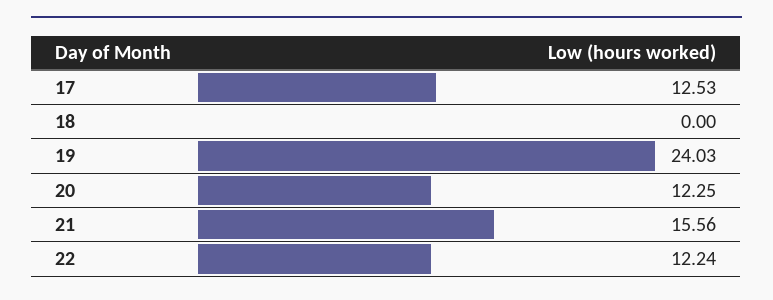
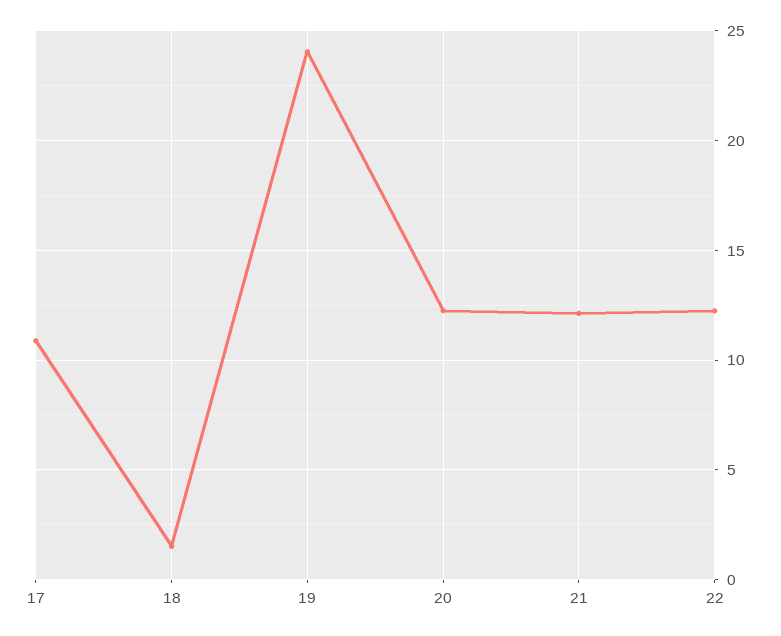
  {
-   "17": 12.53,
+   "17": 11,
-   "18": 0,
+   "18": 1.5,
    "19": 24.03,
    "20": 12.25,
-   "21": 15.56,
+   "21": 12,
    "22": 12.24
  }

